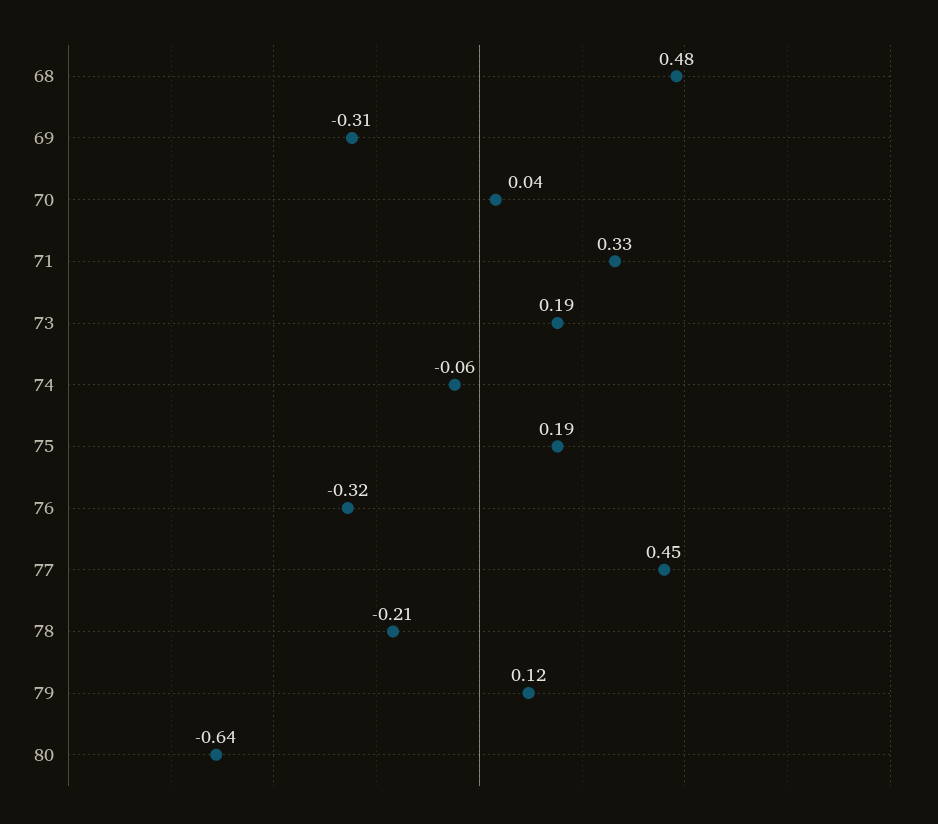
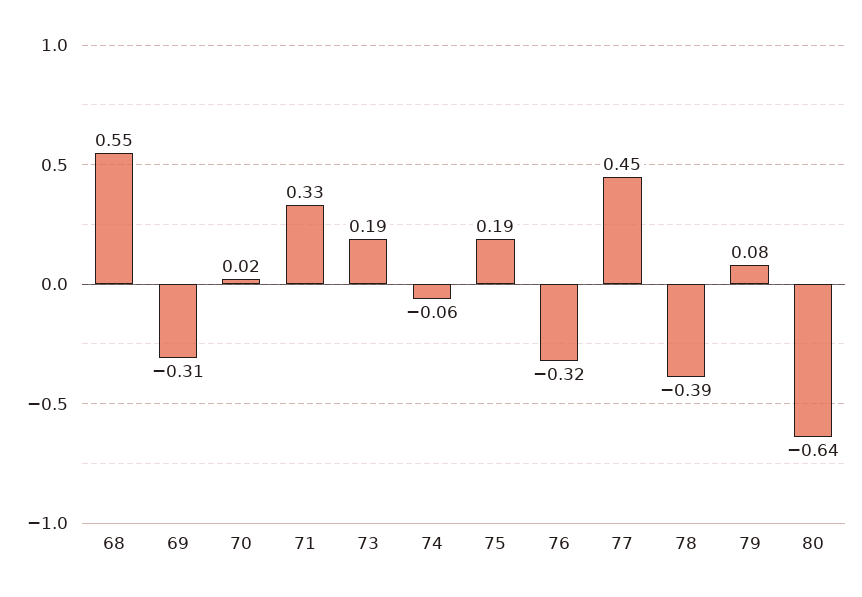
  {
-   "68": 0.48,
+   "68": 0.55,
    "69": -0.31,
-   "70": 0.04,
+   "70": 0.02,
    "71": 0.33,
    "73": 0.19,
    "74": -0.06,
    "75": 0.19,
    "76": -0.32,
    "77": 0.45,
-   "78": -0.21,
+   "78": -0.39,
-   "79": 0.12,
+   "79": 0.08,
    "80": -0.64
  }

